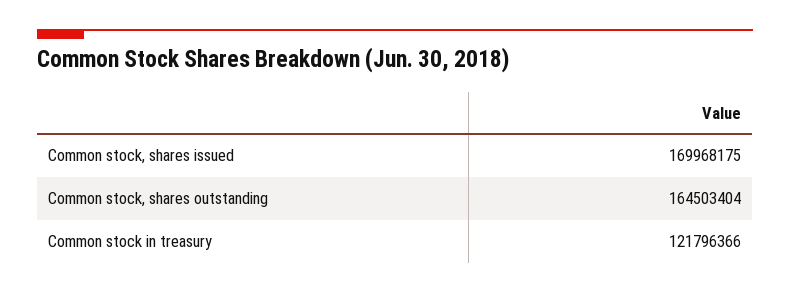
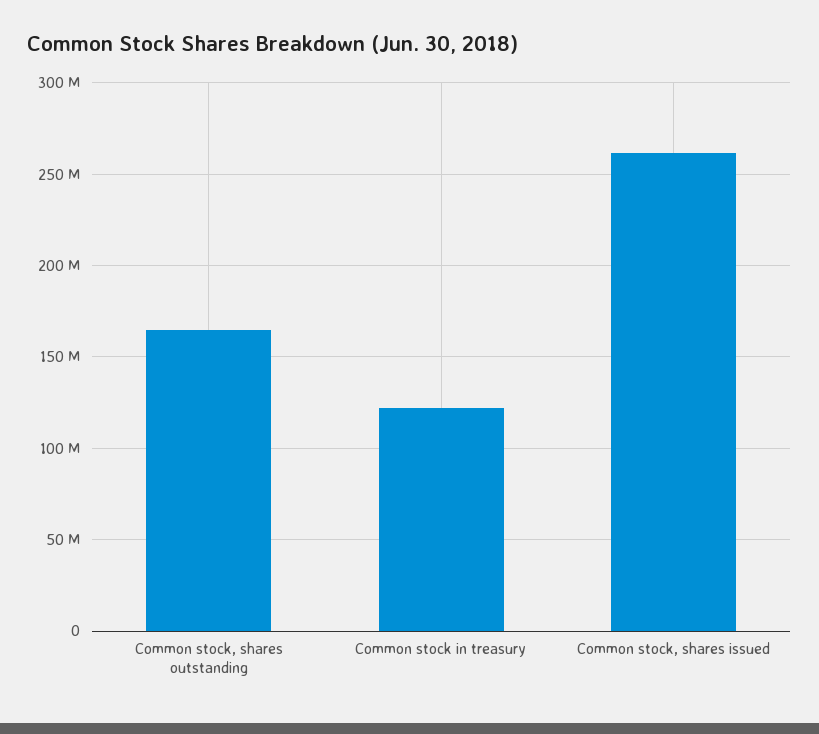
  {
-   "Common stock, shares issued": 169968175,
+   "Common stock, shares issued": 260000000,
    "Common stock, shares outstanding": 164503404,
    "Common stock in treasury": 121796366
  }

